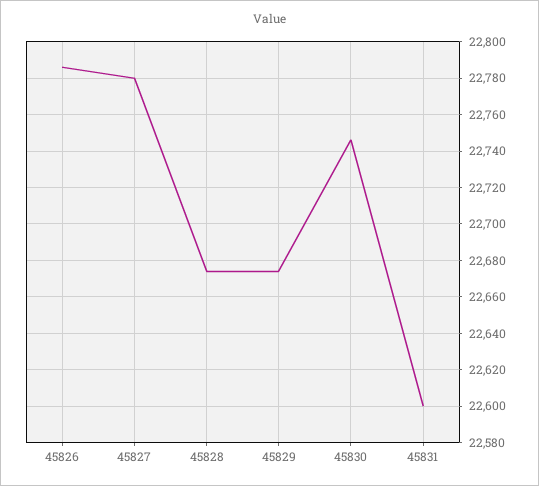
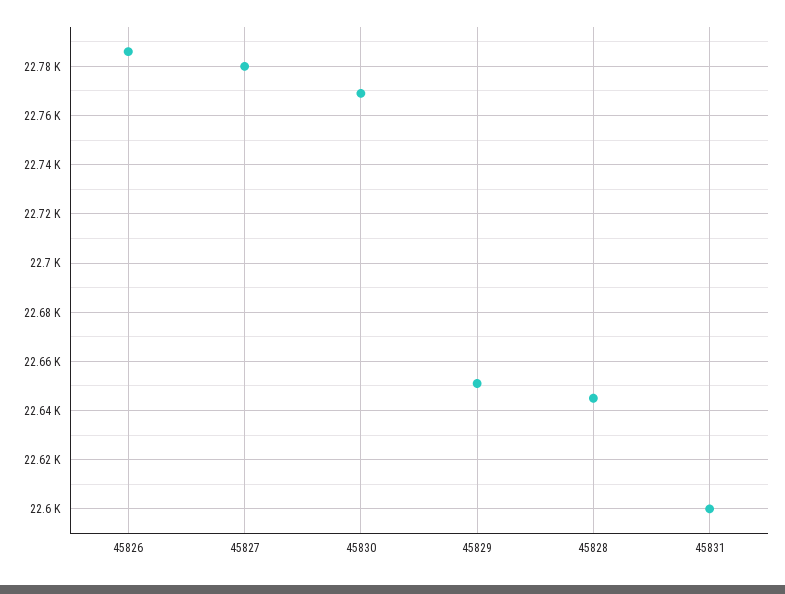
  {
    "45826": 22785,
    "45827": 22780,
-   "45828": 22675,
+   "45828": 22645,
-   "45829": 22675,
+   "45829": 22650,
-   "45830": 22745,
+   "45830": 22770,
    "45831": 22600
  }

